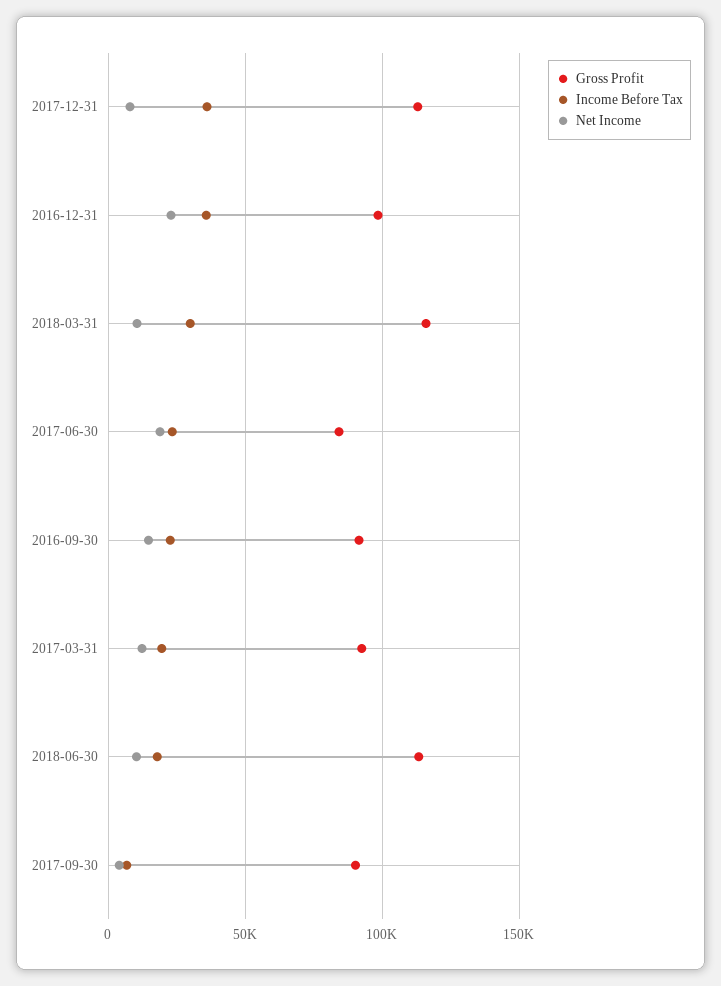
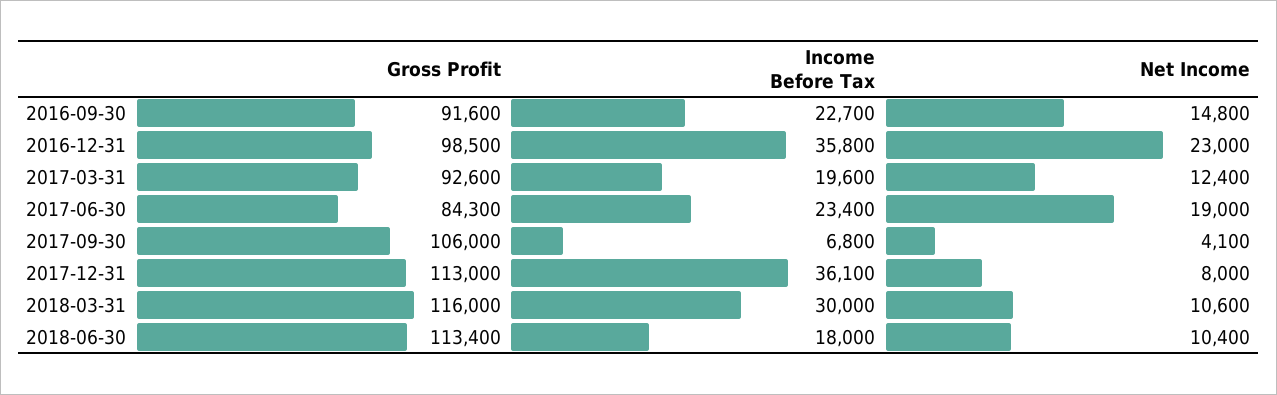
  {
    "Gross Profit": {
      "2017-12-31": 113000,
      "2016-12-31": 98500,
      "2018-03-31": 116000,
      "2017-06-30": 84300,
      "2016-09-30": 91600,
      "2017-03-31": 92600,
      "2018-06-30": 113400,
-     "2017-09-30": 90000
+     "2017-09-30": 106000
    },
    "Income Before Tax": {
      "2017-12-31": 36100,
      "2016-12-31": 35800,
      "2018-03-31": 30000,
      "2017-06-30": 23400,
      "2016-09-30": 22700,
      "2017-03-31": 19600,
      "2018-06-30": 18000,
      "2017-09-30": 6800
    },
    "Net Income": {
      "2017-12-31": 8000,
      "2016-12-31": 23000,
      "2018-03-31": 10600,
      "2017-06-30": 19000,
      "2016-09-30": 14800,
      "2017-03-31": 12400,
      "2018-06-30": 10400,
      "2017-09-30": 4100
    }
  }

